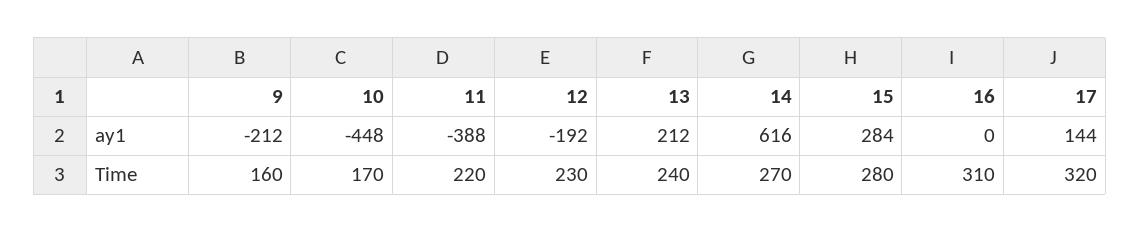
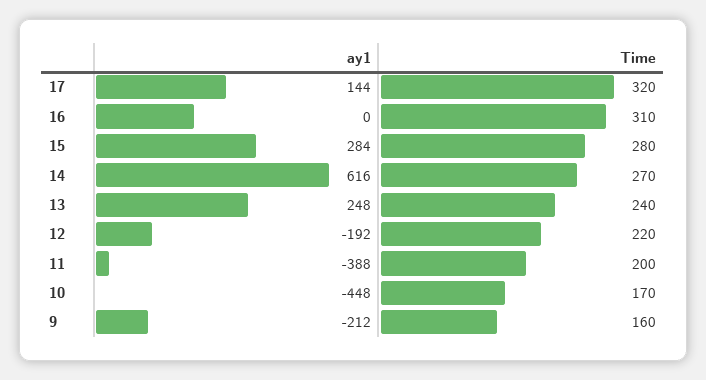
  {
    "9": {
      "ay1": -212,
      "Time": 160
    },
    "10": {
      "ay1": -448,
      "Time": 170
    },
    "11": {
      "ay1": -388,
-     "Time": 220
+     "Time": 200
    },
    "12": {
      "ay1": -192,
-     "Time": 230
+     "Time": 220
    },
    "13": {
-     "ay1": 212,
+     "ay1": 248,
      "Time": 240
    },
    "14": {
      "ay1": 616,
      "Time": 270
    },
    "15": {
      "ay1": 284,
      "Time": 280
    },
    "16": {
      "ay1": 0,
      "Time": 310
    },
    "17": {
      "ay1": 144,
      "Time": 320
    }
  }

